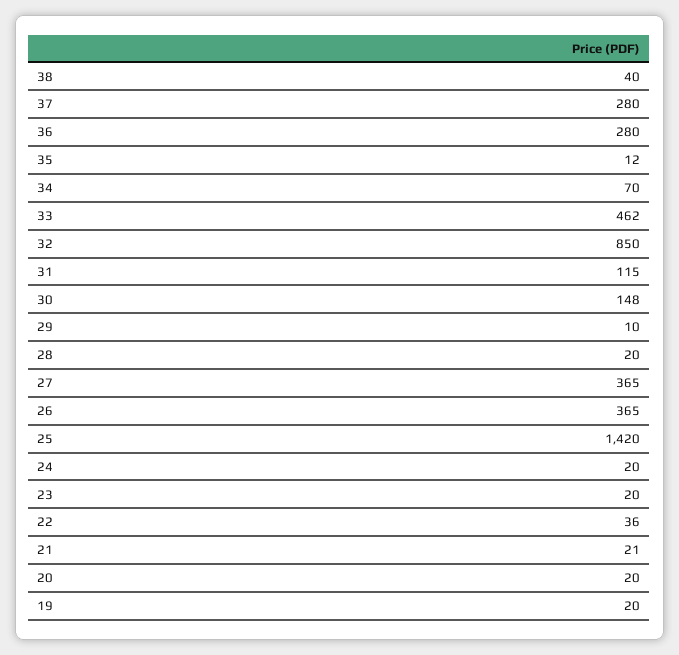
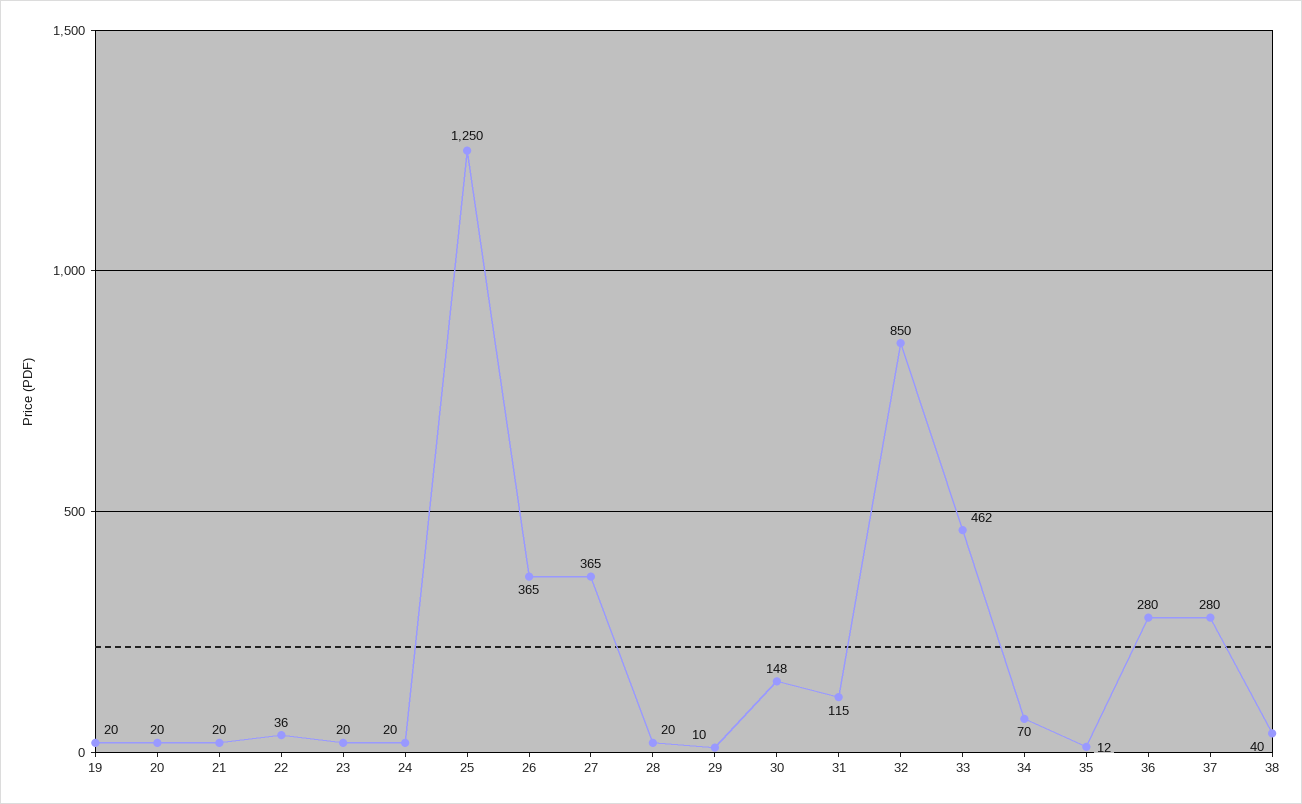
  {
    "38": 40,
    "37": 280,
    "36": 280,
    "35": 12,
    "34": 70,
    "33": 462,
    "32": 850,
    "31": 115,
    "30": 148,
    "29": 10,
    "28": 20,
    "27": 365,
    "26": 365,
-   "25": 1420,
+   "25": 1250,
    "24": 20,
    "23": 20,
    "22": 36,
-   "21": 21,
+   "21": 20,
    "20": 20,
    "19": 20
  }

